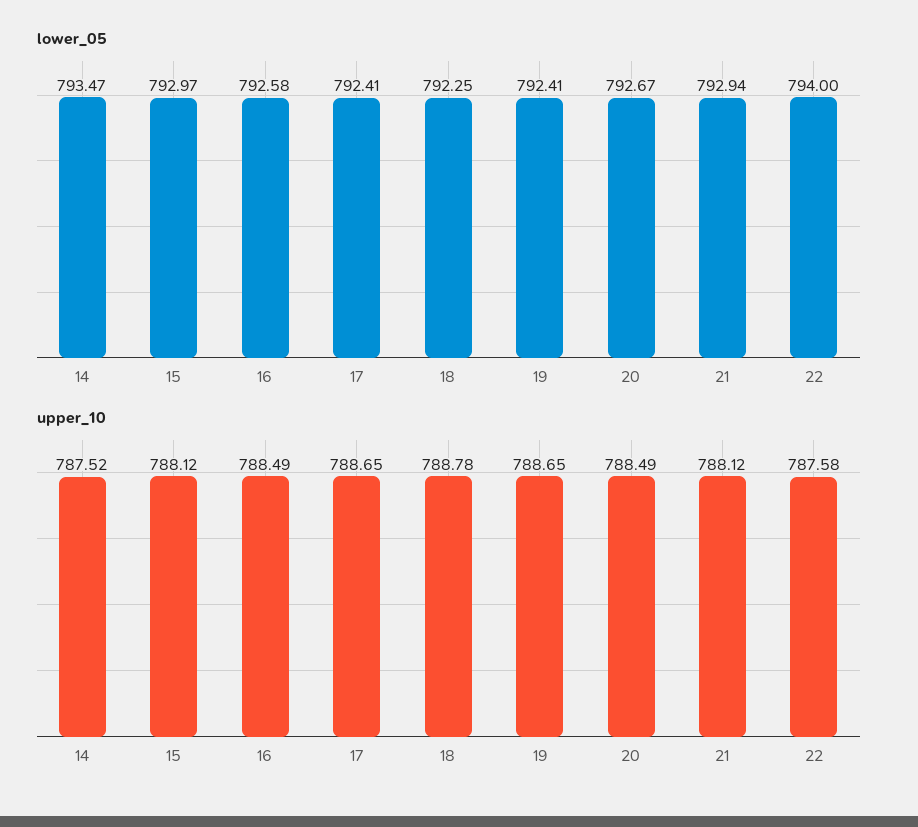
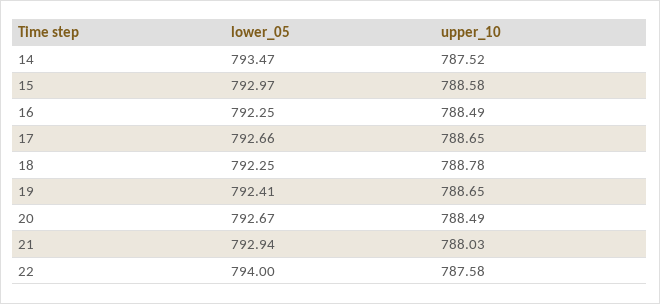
  {
    "lower_05": {
      "14": 793.47,
      "15": 792.97,
-     "16": 792.58,
+     "16": 792.25,
-     "17": 792.41,
+     "17": 792.66,
      "18": 792.25,
      "19": 792.41,
      "20": 792.67,
      "21": 792.94,
      "22": 794
    },
    "upper_10": {
      "14": 787.52,
-     "15": 788.12,
+     "15": 788.58,
      "16": 788.49,
      "17": 788.65,
      "18": 788.78,
      "19": 788.65,
      "20": 788.49,
-     "21": 788.12,
+     "21": 788.03,
      "22": 787.58
    }
  }

